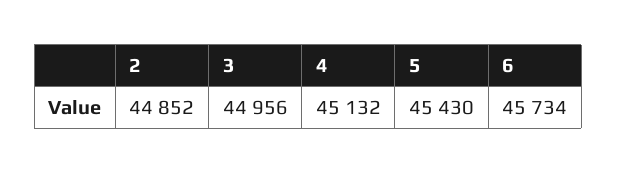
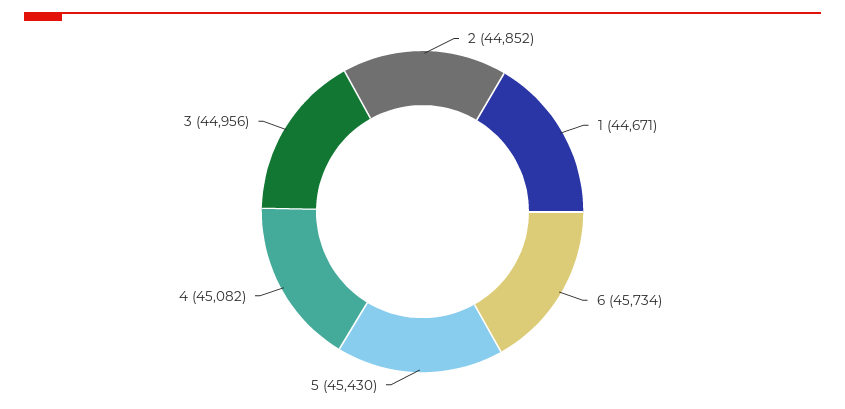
  {
    "2": 44852,
    "3": 44956,
-   "4": 45132,
+   "4": 45082,
    "5": 45430,
-   "6": 45734
+   "6": 45734,
+   "1": 44671
  }

